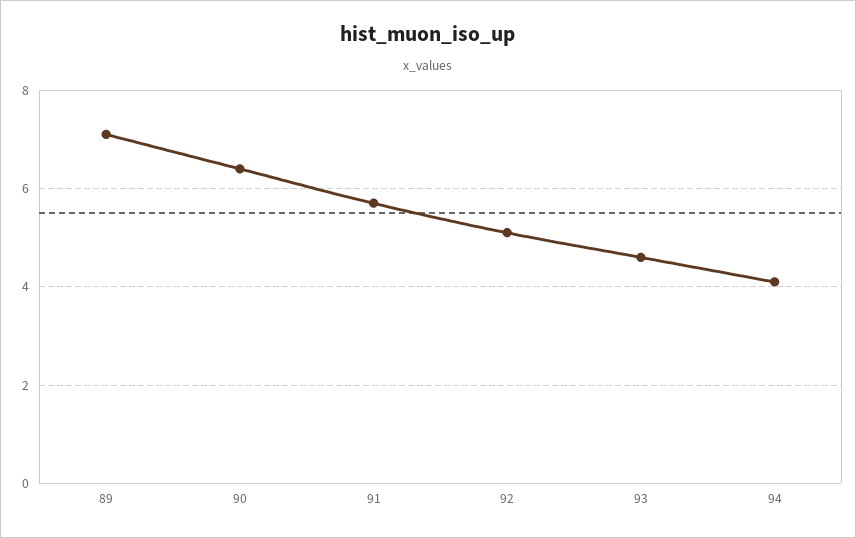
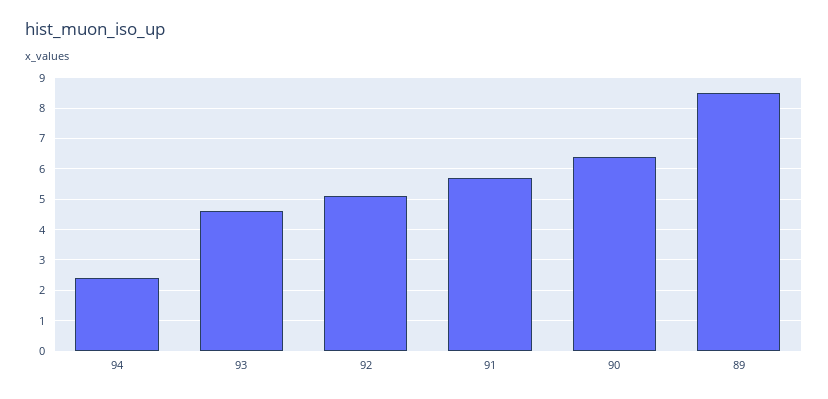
  {
-   "89": 7,
+   "89": 8.5,
    "90": 6.5,
    "91": 5.5,
    "92": 5,
    "93": 4.5,
-   "94": 4
+   "94": 2.5
  }

